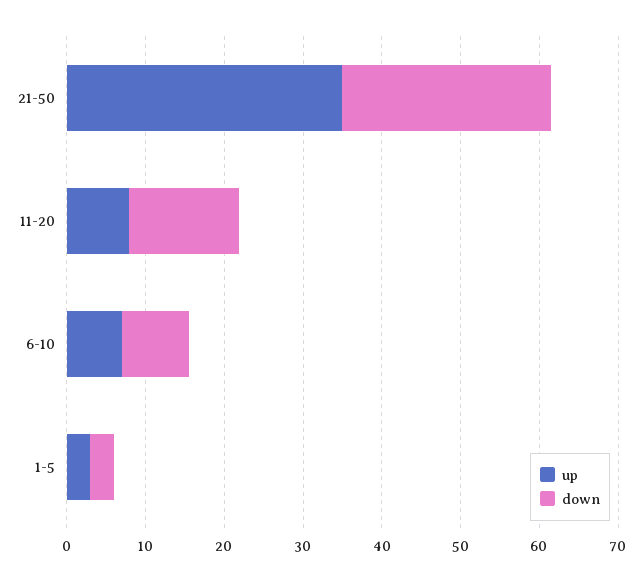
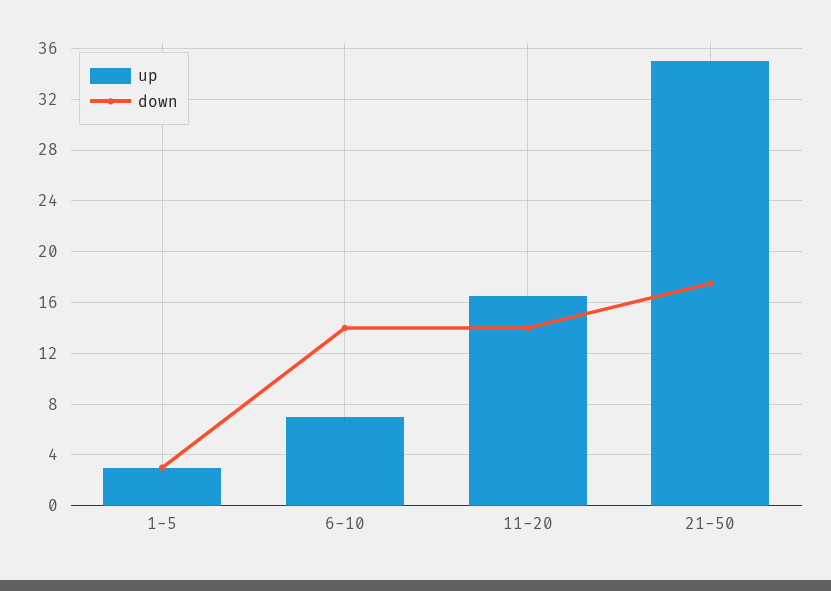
  {
    "up": {
      "21-50": 35,
-     "11-20": 8,
+     "11-20": 16.5,
      "6-10": 7,
      "1-5": 3
    },
    "down": {
-     "21-50": 26,
+     "21-50": 17.5,
      "11-20": 14,
-     "6-10": 8,
+     "6-10": 14,
      "1-5": 3
    }
  }

